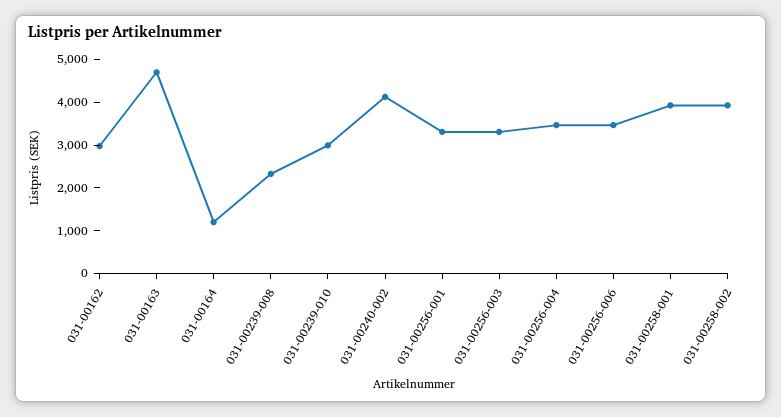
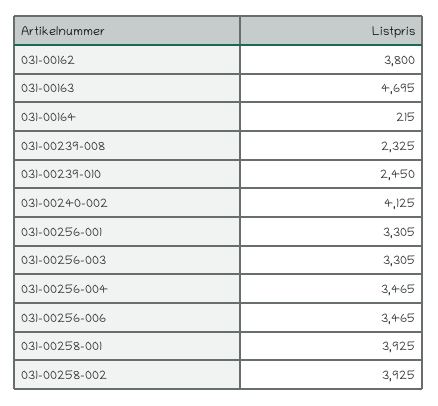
  {
-   "031-00162": 3000,
+   "031-00162": 3800,
    "031-00163": 4695,
-   "031-00164": 1200,
+   "031-00164": 215,
    "031-00239-008": 2325,
-   "031-00239-010": 3000,
+   "031-00239-010": 2450,
    "031-00240-002": 4125,
    "031-00256-001": 3305,
    "031-00256-003": 3305,
    "031-00256-004": 3465,
    "031-00256-006": 3465,
    "031-00258-001": 3925,
    "031-00258-002": 3925
  }

